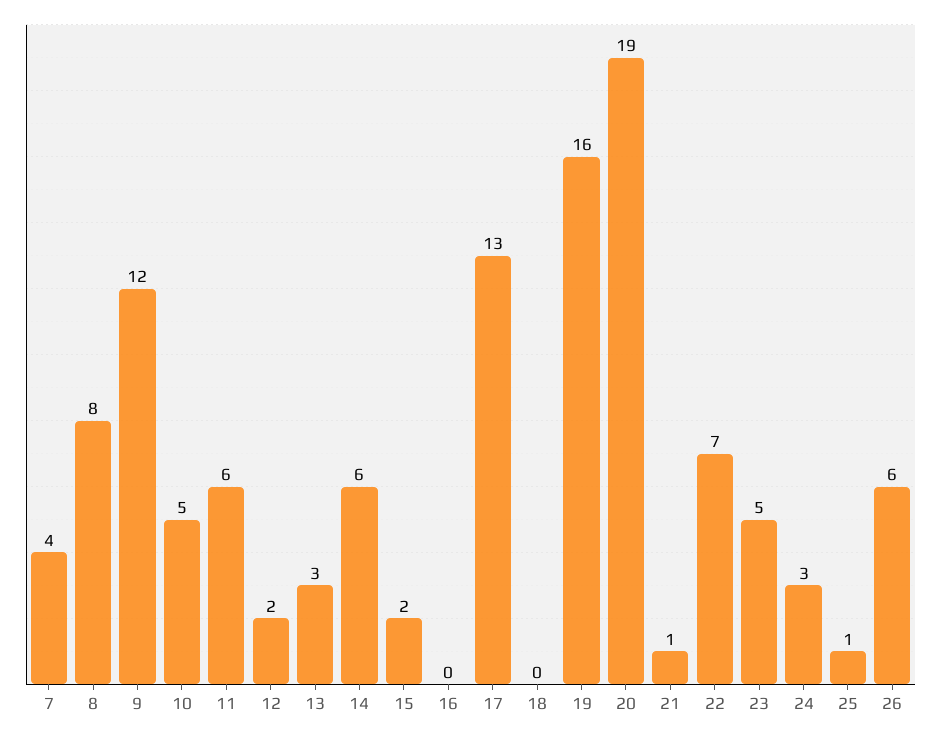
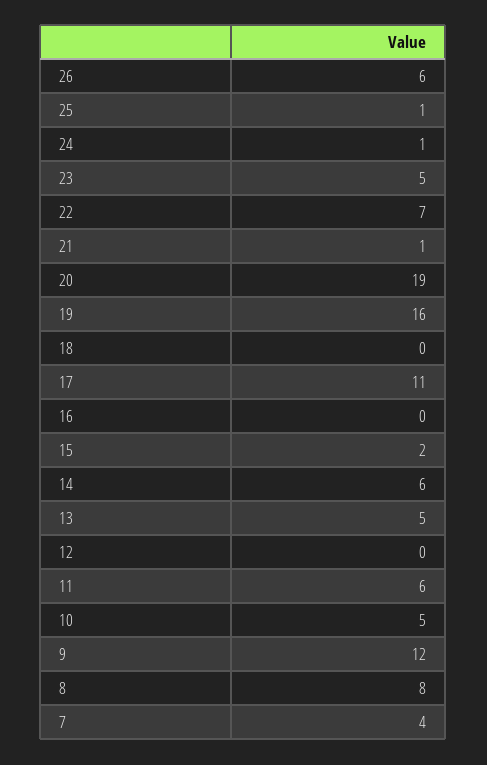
  {
    "7": 4,
    "8": 8,
    "9": 12,
    "10": 5,
    "11": 6,
-   "12": 2,
+   "12": 0,
-   "13": 3,
+   "13": 5,
    "14": 6,
    "15": 2,
    "16": 0,
-   "17": 13,
+   "17": 11,
    "18": 0,
    "19": 16,
    "20": 19,
    "21": 1,
    "22": 7,
    "23": 5,
-   "24": 3,
+   "24": 1,
    "25": 1,
    "26": 6
  }

